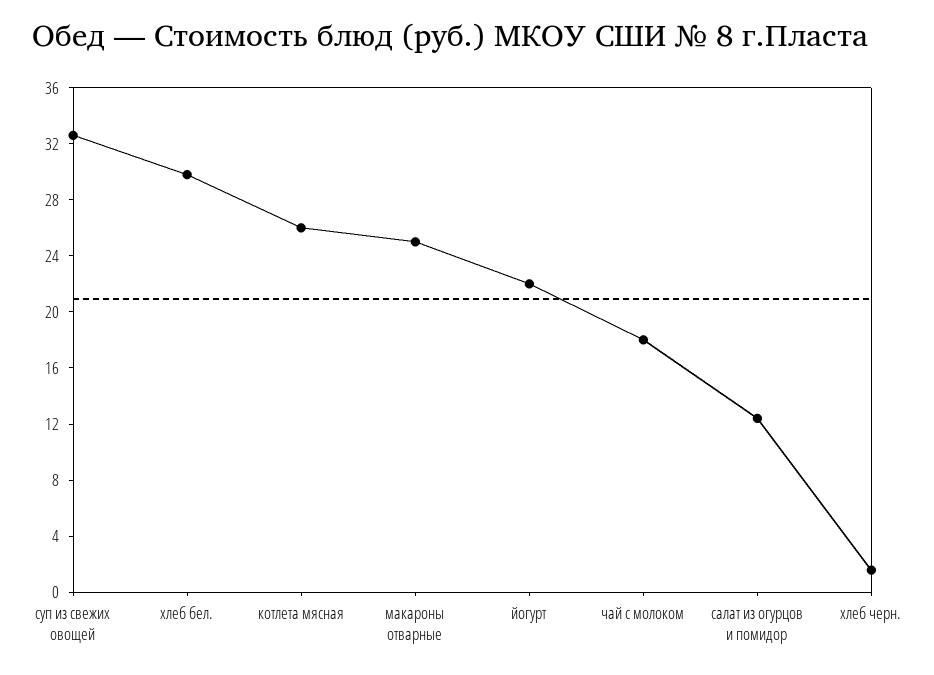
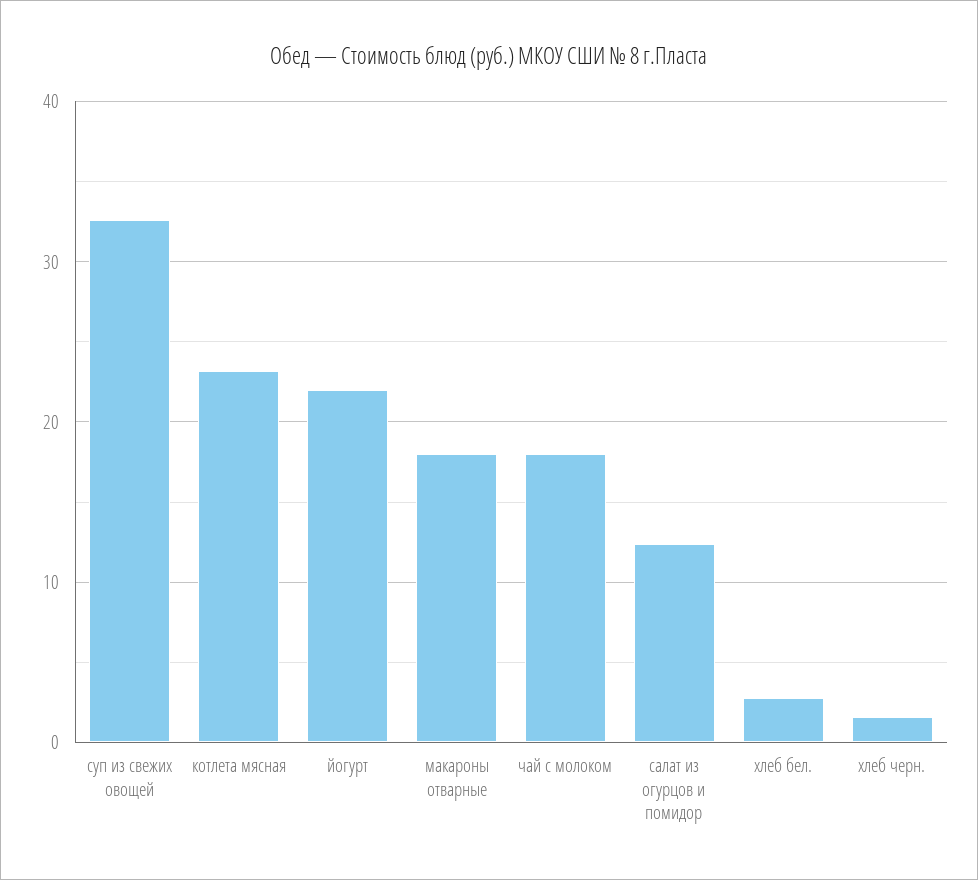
  {
    "суп из свежих овощей": 33,
-   "хлеб бел.": 30,
+   "хлеб бел.": 3,
-   "котлета мясная": 26,
+   "котлета мясная": 23,
-   "макароны отварные": 25,
+   "макароны отварные": 18,
    "йогурт": 22,
    "чай с молоком": 18,
    "салат из огурцов и помидор": 12,
    "хлеб черн.": 2
  }

